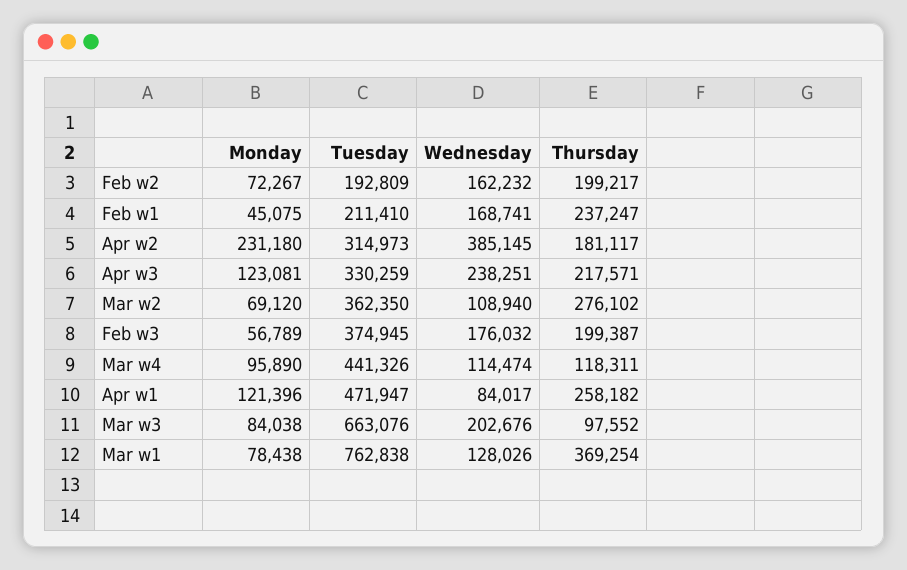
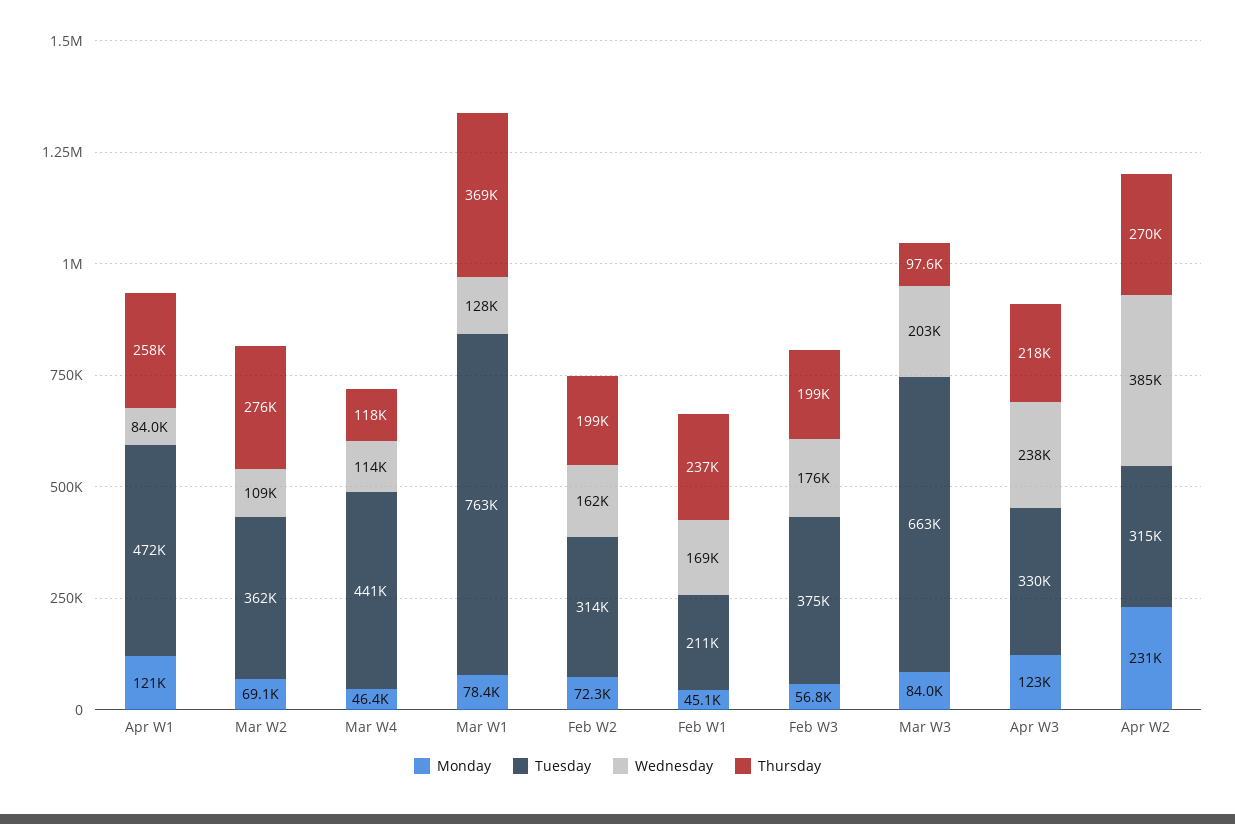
  {
    "Monday": {
      "Feb w2": 72267,
      "Feb w1": 45075,
      "Apr w2": 231180,
      "Apr w3": 123081,
      "Mar w2": 69120,
      "Feb w3": 56789,
-     "Mar w4": 95890,
+     "Mar w4": 46400,
      "Apr w1": 121396,
      "Mar w3": 84038,
      "Mar w1": 78438
    },
    "Tuesday": {
-     "Feb w2": 192809,
+     "Feb w2": 314000,
      "Feb w1": 211410,
      "Apr w2": 314973,
      "Apr w3": 330259,
      "Mar w2": 362350,
      "Feb w3": 374945,
      "Mar w4": 441326,
      "Apr w1": 471947,
      "Mar w3": 663076,
      "Mar w1": 762838
    },
    "Wednesday": {
      "Feb w2": 162232,
      "Feb w1": 168741,
      "Apr w2": 385145,
      "Apr w3": 238251,
      "Mar w2": 108940,
      "Feb w3": 176032,
      "Mar w4": 114474,
      "Apr w1": 84017,
      "Mar w3": 202676,
      "Mar w1": 128026
    },
    "Thursday": {
      "Feb w2": 199217,
      "Feb w1": 237247,
-     "Apr w2": 181117,
+     "Apr w2": 270000,
      "Apr w3": 217571,
      "Mar w2": 276102,
      "Feb w3": 199387,
      "Mar w4": 118311,
      "Apr w1": 258182,
      "Mar w3": 97552,
      "Mar w1": 369254
    }
  }

